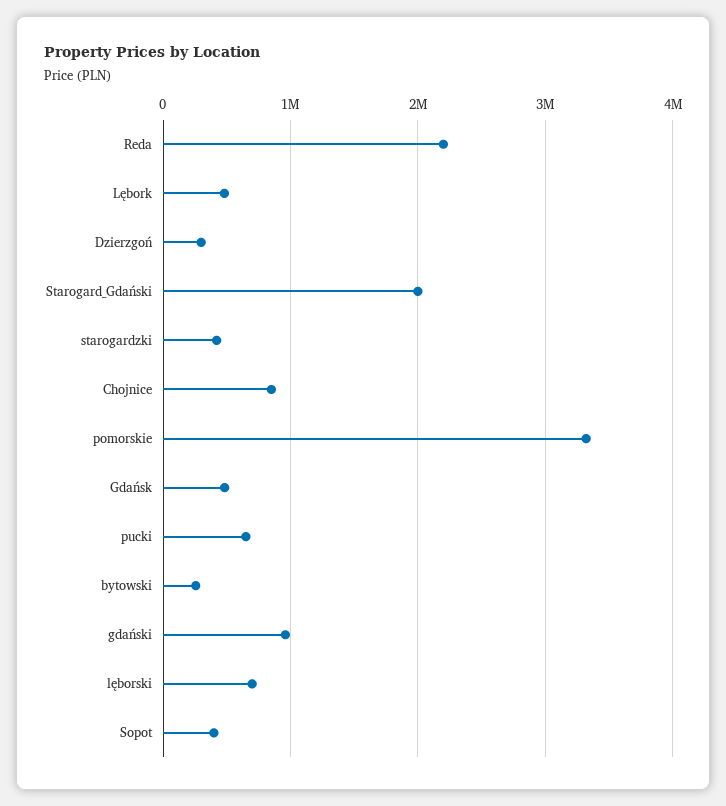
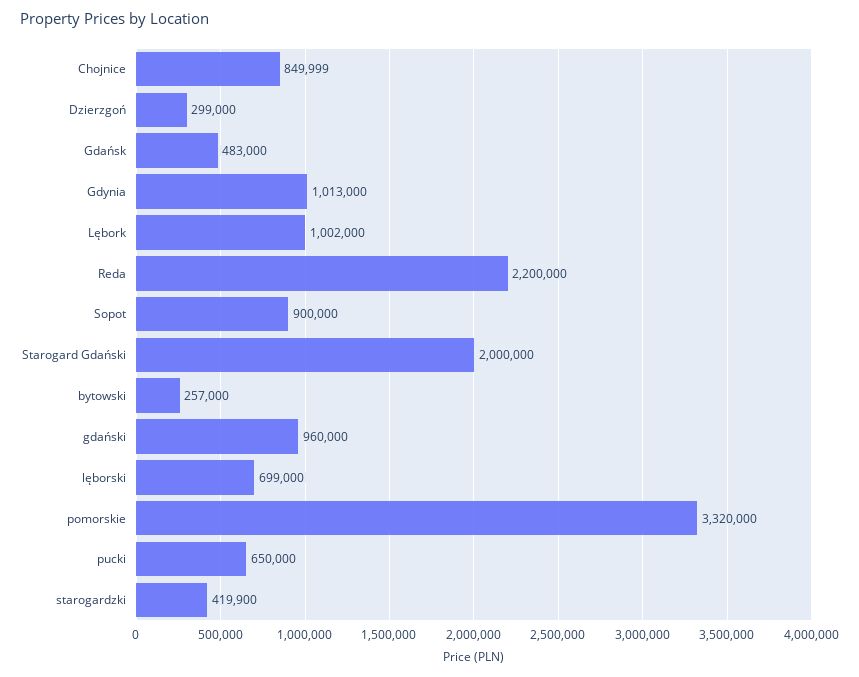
  {
    "Reda": 2200000,
-   "Lębork": 500000,
+   "Lębork": 1002000,
    "Dzierzgoń": 299000,
    "Starogard_Gdański": 2000000,
    "starogardzki": 419900,
    "Chojnice": 849999,
    "pomorskie": 3320000,
    "Gdańsk": 483000,
    "pucki": 650000,
    "bytowski": 257000,
    "gdański": 960000,
    "lęborski": 699000,
-   "Sopot": 400000
+   "Sopot": 900000,
+   "Gdynia": 1013000
  }

